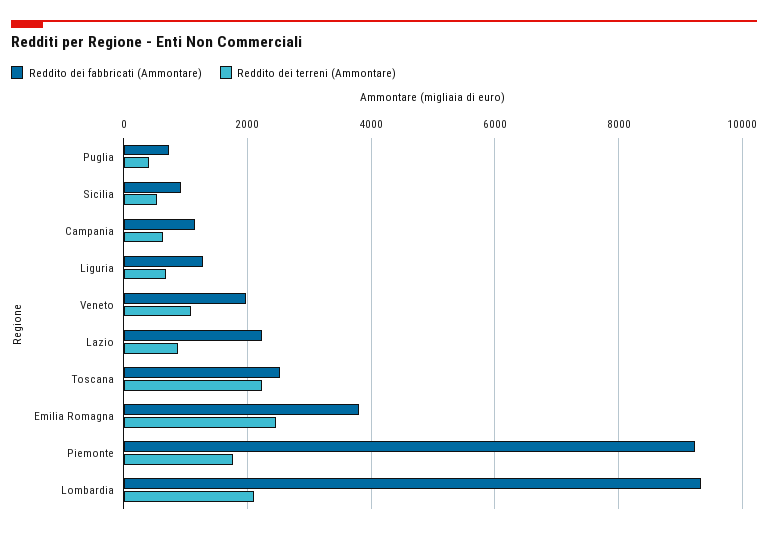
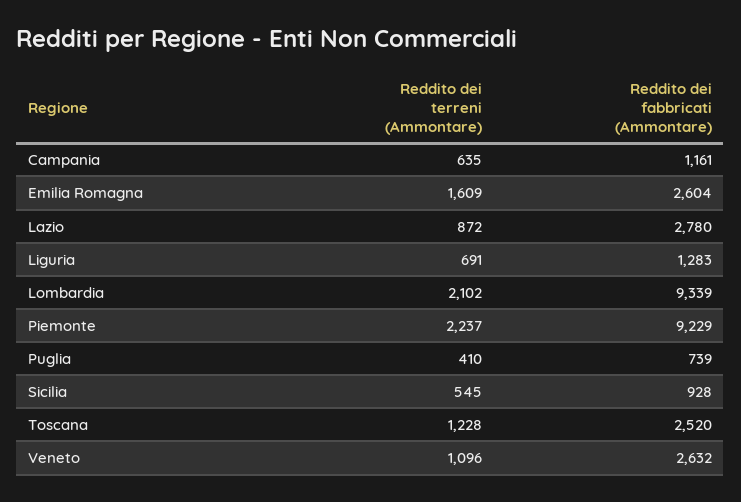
  {
    "Reddito dei fabbricati (Ammontare)": {
      "Puglia": 739,
      "Sicilia": 928,
      "Campania": 1161,
      "Liguria": 1283,
-     "Veneto": 2000,
+     "Veneto": 2632,
-     "Lazio": 2200,
+     "Lazio": 2780,
      "Toscana": 2520,
-     "Emilia Romagna": 3800,
+     "Emilia Romagna": 2604,
      "Piemonte": 9229,
      "Lombardia": 9339
    },
    "Reddito dei terreni (Ammontare)": {
      "Puglia": 410,
      "Sicilia": 545,
      "Campania": 635,
      "Liguria": 691,
      "Veneto": 1096,
      "Lazio": 872,
-     "Toscana": 2200,
+     "Toscana": 1228,
-     "Emilia Romagna": 2400,
+     "Emilia Romagna": 1609,
-     "Piemonte": 1800,
+     "Piemonte": 2237,
      "Lombardia": 2102
    }
  }

